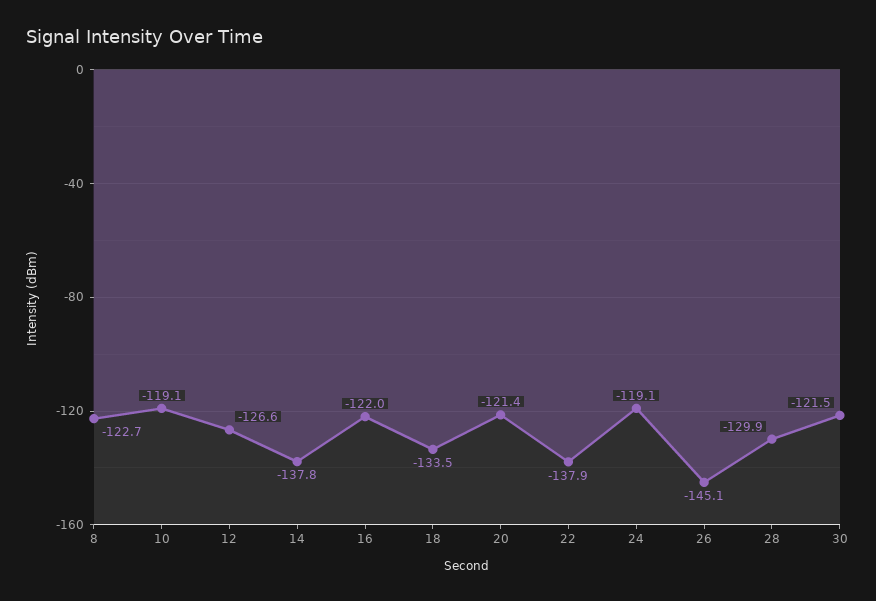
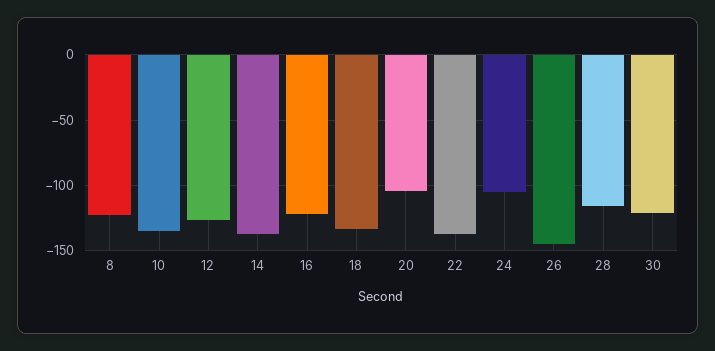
  {
    "8": -122.7,
-   "10": -119.1,
+   "10": -135,
    "12": -126.6,
    "14": -137.8,
    "16": -122,
    "18": -133.5,
-   "20": -121.4,
+   "20": -105,
    "22": -137.9,
-   "24": -119.1,
+   "24": -105,
    "26": -145.1,
-   "28": -129.9,
+   "28": -115,
    "30": -121.5
  }

